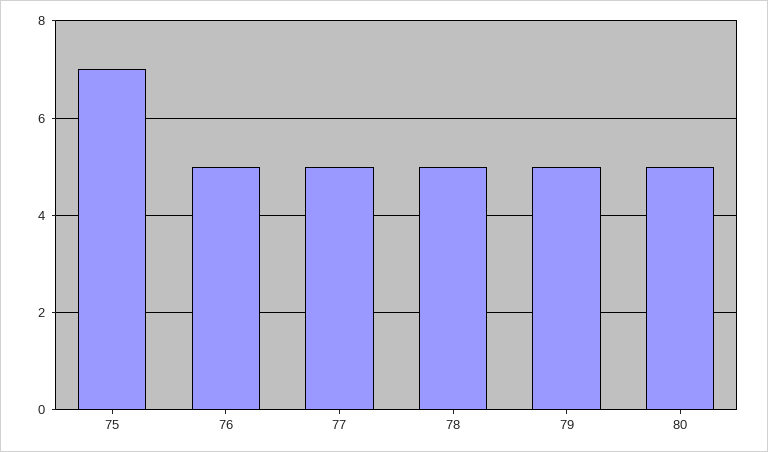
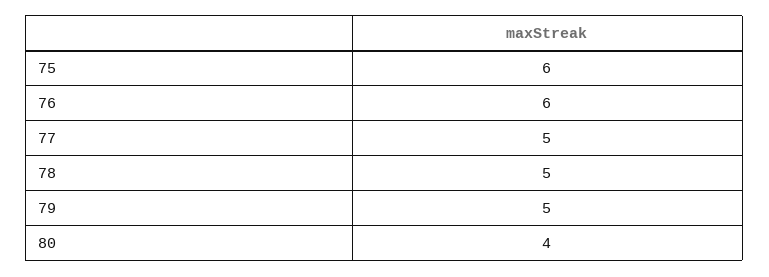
  {
-   "75": 7,
+   "75": 6,
-   "76": 5,
+   "76": 6,
    "77": 5,
    "78": 5,
    "79": 5,
-   "80": 5
+   "80": 4
  }

